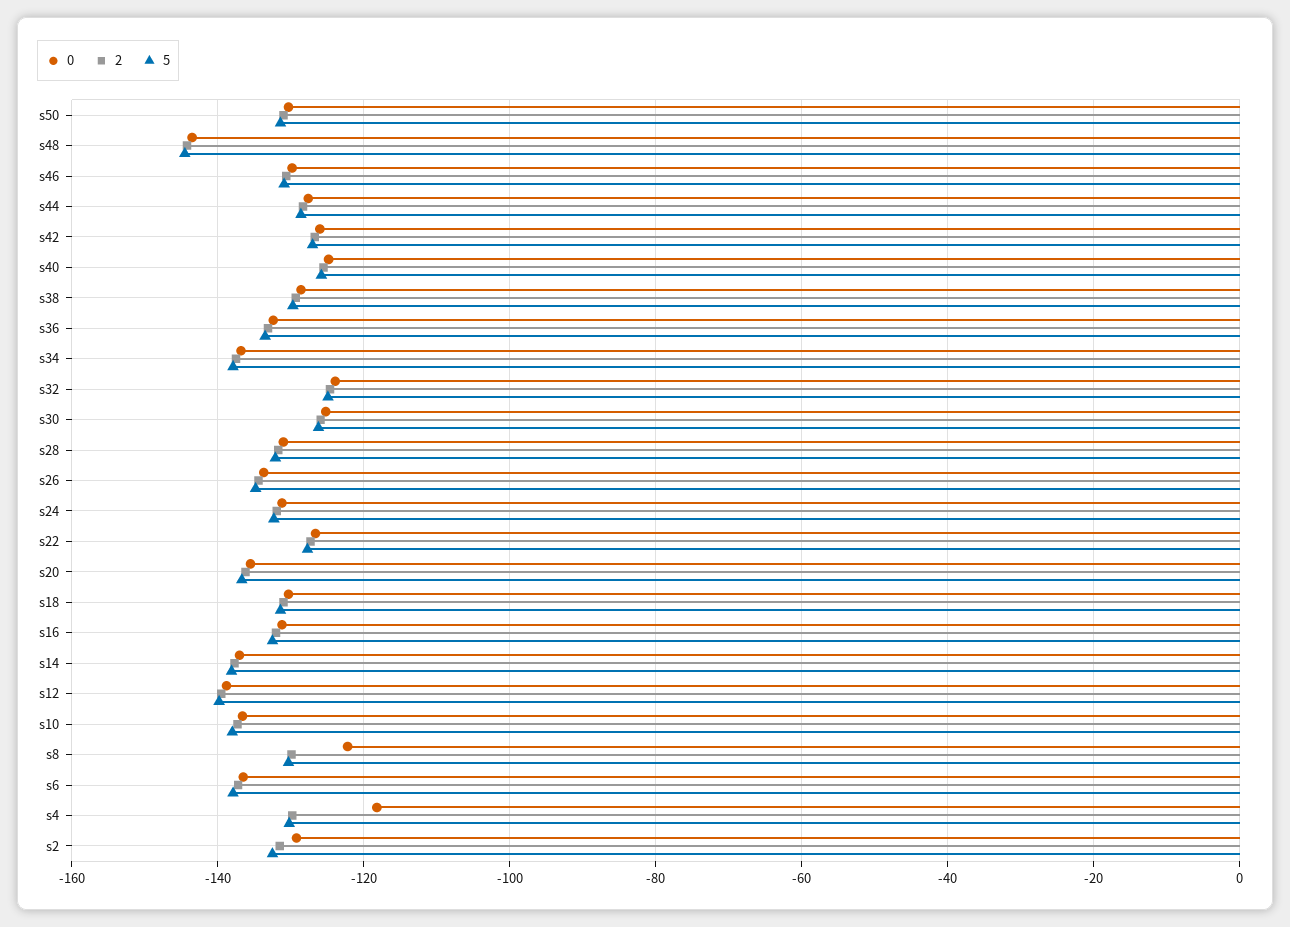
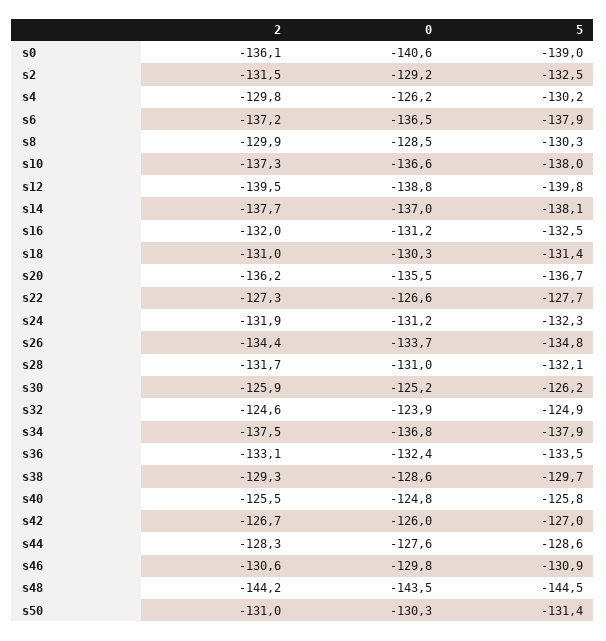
  {
    "0": {
      "s50": -130.3,
      "s48": -143.5,
      "s46": -129.8,
      "s44": -127.6,
      "s42": -126,
      "s40": -124.8,
      "s38": -128.6,
      "s36": -132.4,
      "s34": -136.8,
      "s32": -123.9,
      "s30": -125.2,
      "s28": -131,
      "s26": -133.7,
      "s24": -131.2,
      "s22": -126.6,
      "s20": -135.5,
      "s18": -130.3,
      "s16": -131.2,
      "s14": -137,
      "s12": -138.8,
      "s10": -136.6,
-     "s8": -122,
+     "s8": -128.5,
      "s6": -136.5,
-     "s4": -118,
+     "s4": -126.2,
-     "s2": -129.2
+     "s2": -129.2,
+     "s0": -140.6
    },
    "2": {
      "s50": -131,
      "s48": -144.2,
      "s46": -130.6,
      "s44": -128.3,
      "s42": -126.7,
      "s40": -125.5,
      "s38": -129.3,
      "s36": -133.1,
      "s34": -137.5,
      "s32": -124.6,
      "s30": -125.9,
      "s28": -131.7,
      "s26": -134.4,
      "s24": -131.9,
      "s22": -127.3,
      "s20": -136.2,
      "s18": -131,
      "s16": -132,
      "s14": -137.7,
      "s12": -139.5,
      "s10": -137.3,
      "s8": -129.9,
      "s6": -137.2,
      "s4": -129.8,
-     "s2": -131.5
+     "s2": -131.5,
+     "s0": -136.1
    },
    "5": {
      "s50": -131.4,
      "s48": -144.5,
      "s46": -130.9,
      "s44": -128.6,
      "s42": -127,
      "s40": -125.8,
      "s38": -129.7,
      "s36": -133.5,
      "s34": -137.9,
      "s32": -124.9,
      "s30": -126.2,
      "s28": -132.1,
      "s26": -134.8,
      "s24": -132.3,
      "s22": -127.7,
      "s20": -136.7,
      "s18": -131.4,
      "s16": -132.5,
      "s14": -138.1,
      "s12": -139.8,
      "s10": -138,
      "s8": -130.3,
      "s6": -137.9,
      "s4": -130.2,
-     "s2": -132.5
+     "s2": -132.5,
+     "s0": -139
    }
  }

